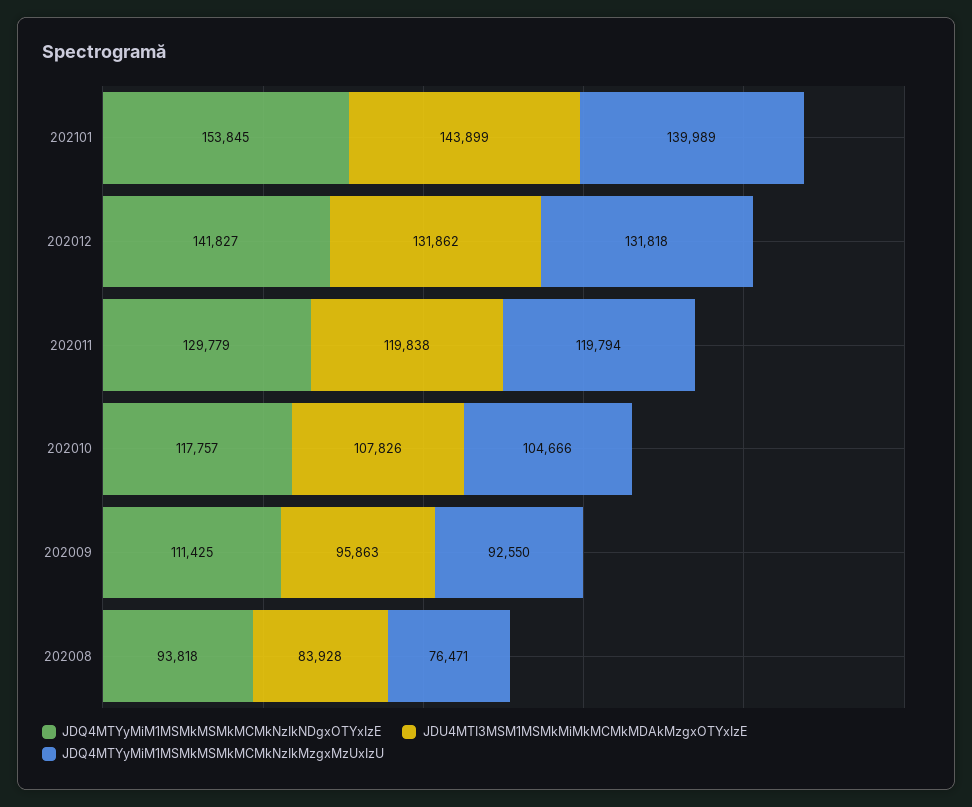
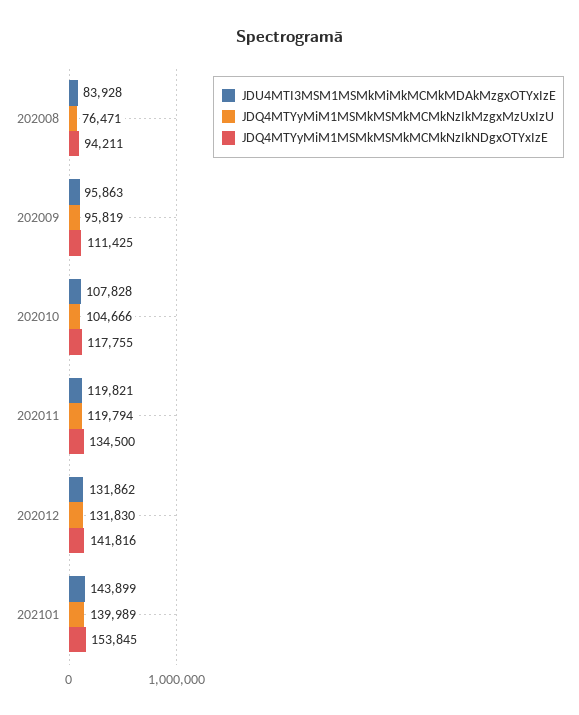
  {
    "JDQ4MTYyMiM1MSMkMSMkMCMkNzIkNDgxOTYxIzE": {
      "202101": 153845,
-     "202012": 141827,
+     "202012": 141816,
-     "202011": 129779,
+     "202011": 134500,
-     "202010": 117757,
+     "202010": 117755,
      "202009": 111425,
-     "202008": 93818
+     "202008": 94211
    },
    "JDU4MTI3MSM1MSMkMiMkMCMkMDAkMzgxOTYxIzE": {
      "202101": 143899,
      "202012": 131862,
-     "202011": 119838,
+     "202011": 119821,
-     "202010": 107826,
+     "202010": 107828,
      "202009": 95863,
      "202008": 83928
    },
    "JDQ4MTYyMiM1MSMkMSMkMCMkNzIkMzgxMzUxIzU": {
      "202101": 139989,
-     "202012": 131818,
+     "202012": 131830,
      "202011": 119794,
      "202010": 104666,
-     "202009": 92550,
+     "202009": 95819,
      "202008": 76471
    }
  }

